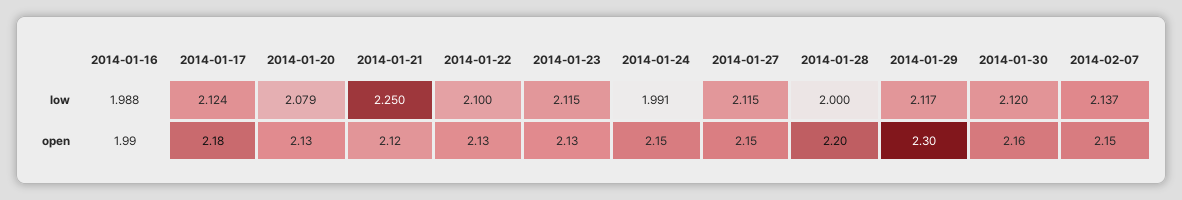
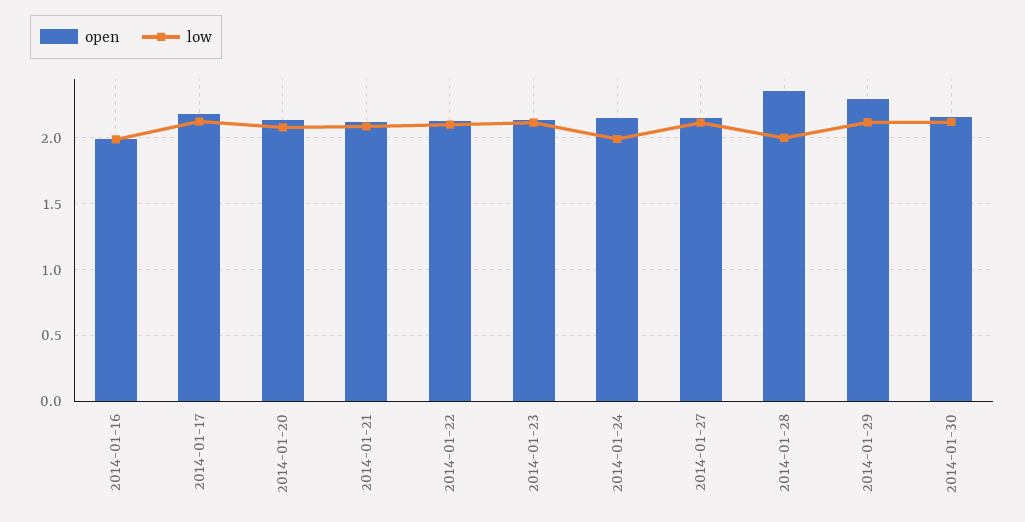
  {
    "low": {
      "2014-01-16": 1.988,
      "2014-01-17": 2.124,
      "2014-01-20": 2.079,
-     "2014-01-21": 2.25,
+     "2014-01-21": 2.1,
      "2014-01-22": 2.1,
      "2014-01-23": 2.115,
      "2014-01-24": 1.991,
      "2014-01-27": 2.115,
      "2014-01-28": 2,
      "2014-01-29": 2.117,
-     "2014-01-30": 2.12,
+     "2014-01-30": 2.12
-     "2014-02-07": 2.137
    },
    "open": {
      "2014-01-16": 1.99,
      "2014-01-17": 2.18,
      "2014-01-20": 2.13,
      "2014-01-21": 2.12,
      "2014-01-22": 2.13,
      "2014-01-23": 2.13,
      "2014-01-24": 2.15,
      "2014-01-27": 2.15,
-     "2014-01-28": 2.2,
+     "2014-01-28": 2.35,
      "2014-01-29": 2.3,
-     "2014-01-30": 2.16,
+     "2014-01-30": 2.16
-     "2014-02-07": 2.15
    }
  }

